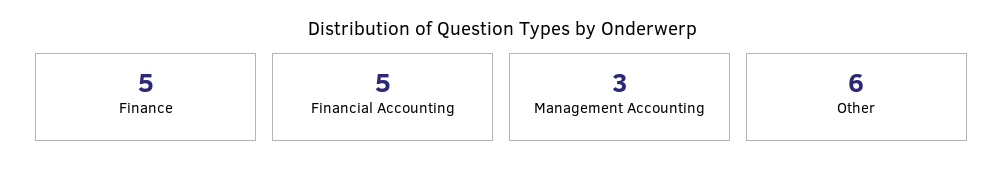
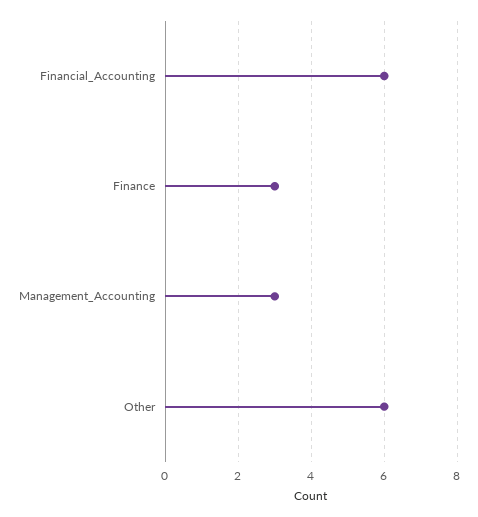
  {
-   "Finance": 5,
+   "Finance": 3,
-   "Financial Accounting": 5,
+   "Financial Accounting": 6,
    "Management Accounting": 3,
    "Other": 6
  }

